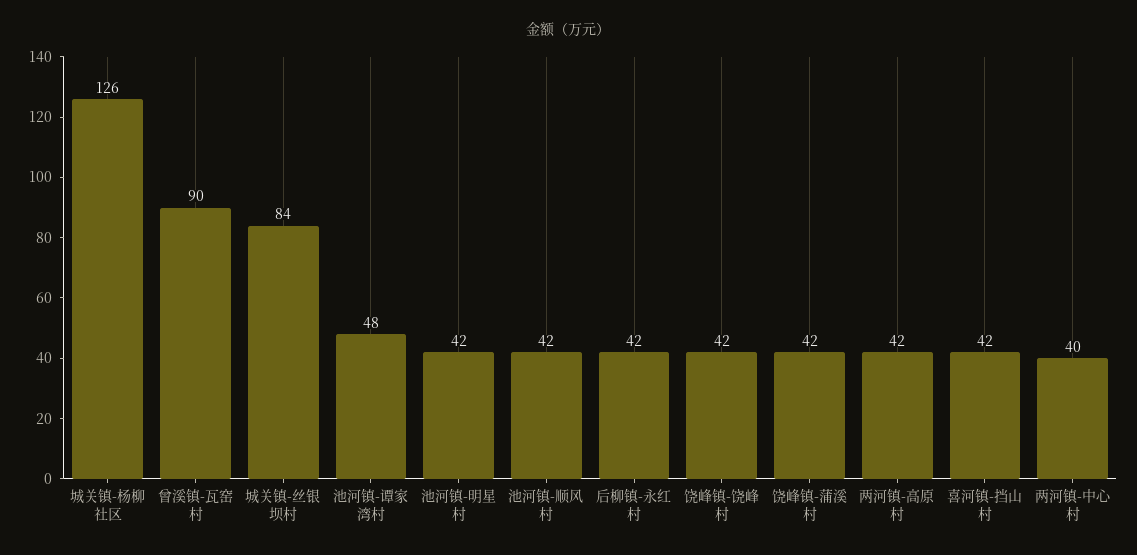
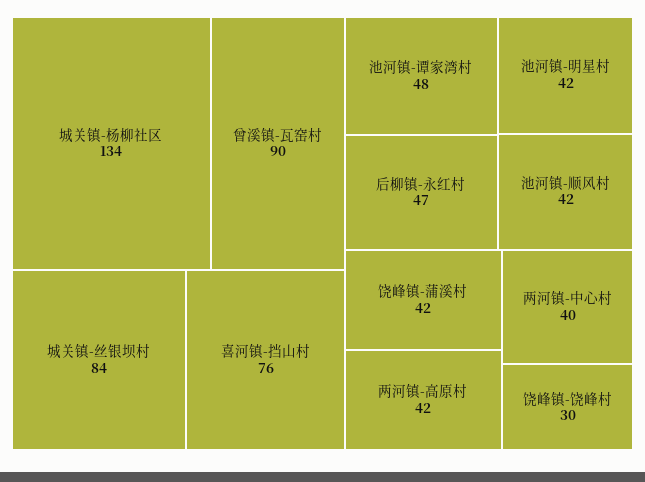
  {
-   "城关镇-杨柳社区": 126,
+   "城关镇-杨柳社区": 134,
    "曾溪镇-瓦窑村": 90,
    "城关镇-丝银坝村": 84,
    "池河镇-谭家湾村": 48,
    "池河镇-明星村": 42,
    "池河镇-顺风村": 42,
-   "后柳镇-永红村": 42,
+   "后柳镇-永红村": 47,
-   "饶峰镇-饶峰村": 42,
+   "饶峰镇-饶峰村": 30,
    "饶峰镇-蒲溪村": 42,
    "两河镇-高原村": 42,
-   "喜河镇-挡山村": 42,
+   "喜河镇-挡山村": 76,
    "两河镇-中心村": 40
  }

